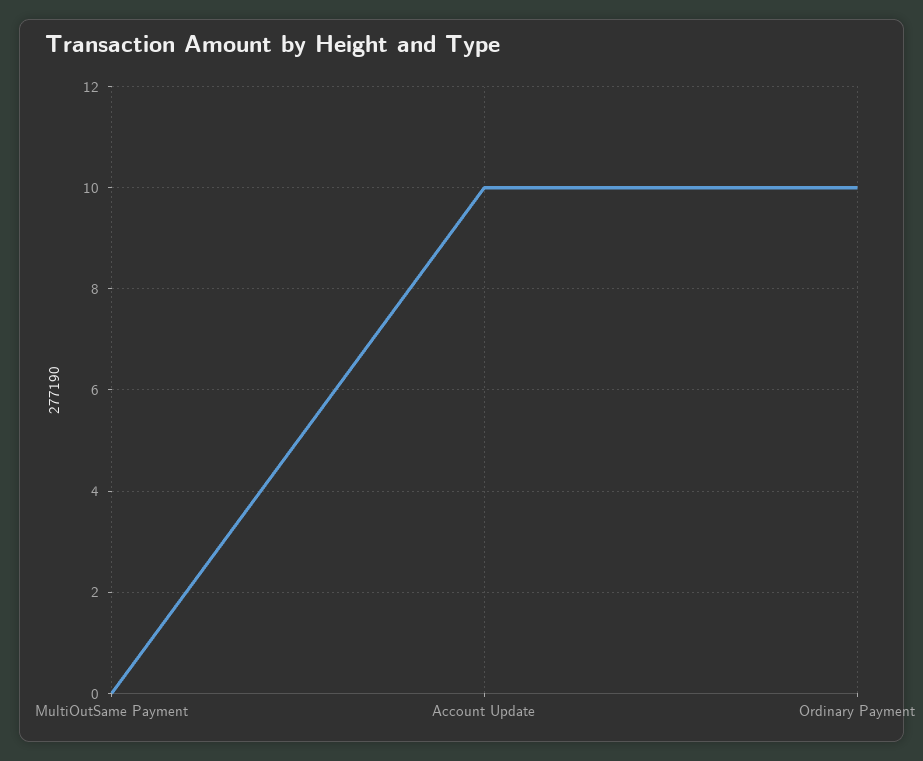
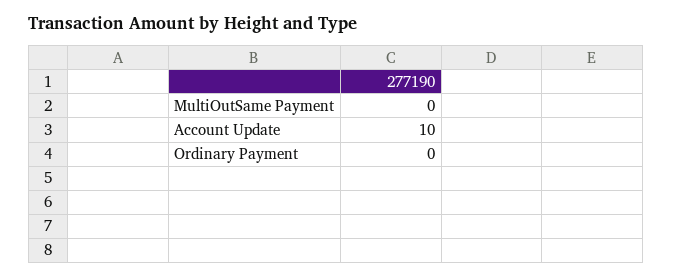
  {
    "MultiOutSame Payment": 0,
    "Account Update": 10,
-   "Ordinary Payment": 10
+   "Ordinary Payment": 0
  }

